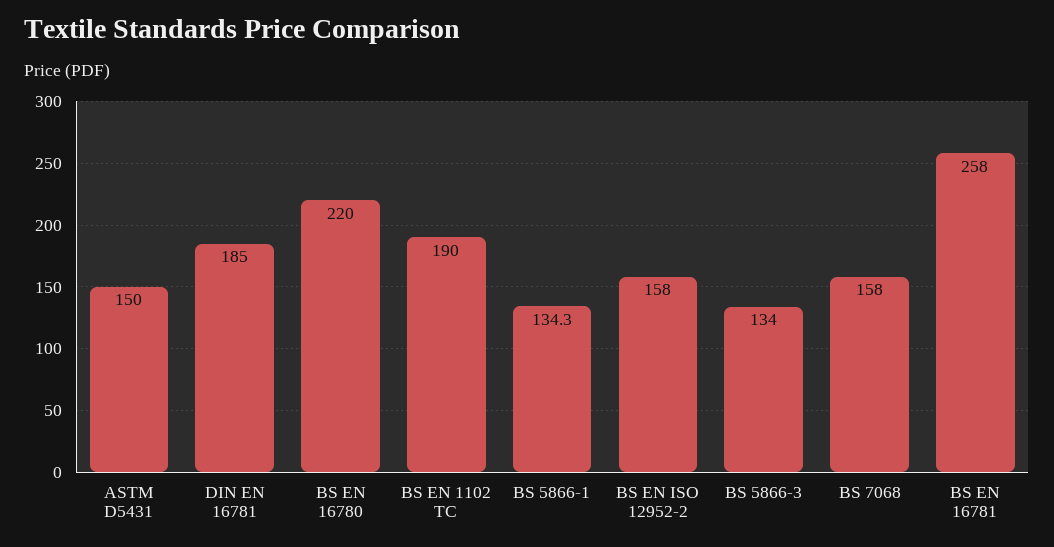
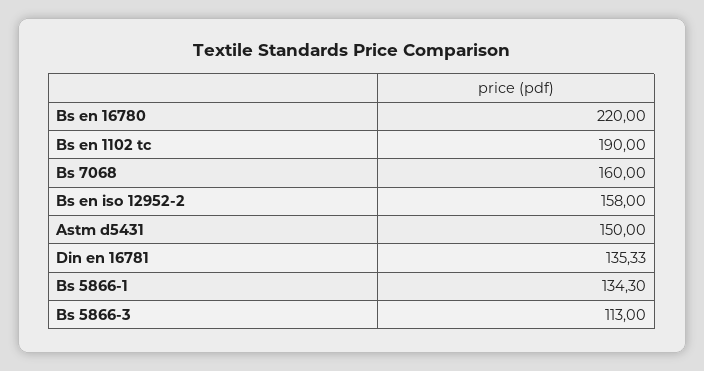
  {
    "ASTM D5431": 150,
-   "DIN EN 16781": 185,
+   "DIN EN 16781": 135.33,
    "BS EN 16780": 220,
    "BS EN 1102 TC": 190,
    "BS 5866-1": 134.3,
    "BS EN ISO 12952-2": 158,
-   "BS 5866-3": 134,
+   "BS 5866-3": 113,
-   "BS 7068": 158,
+   "BS 7068": 160
-   "BS EN 16781": 258
  }

